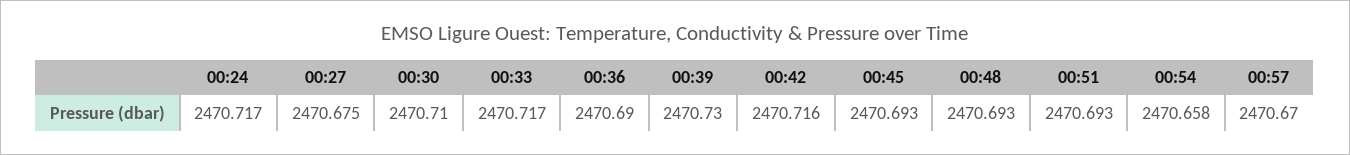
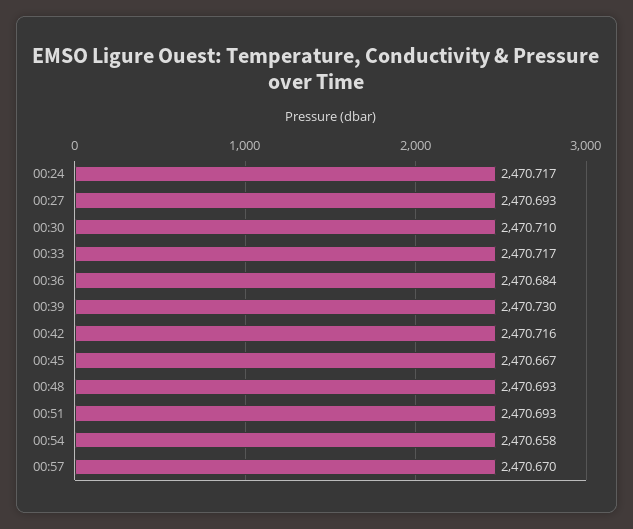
  {
    "00:24": 2470.717,
-   "00:27": 2470.675,
+   "00:27": 2470.693,
    "00:30": 2470.71,
    "00:33": 2470.717,
-   "00:36": 2470.69,
+   "00:36": 2470.684,
    "00:39": 2470.73,
    "00:42": 2470.716,
-   "00:45": 2470.693,
+   "00:45": 2470.667,
    "00:48": 2470.693,
    "00:51": 2470.693,
    "00:54": 2470.658,
    "00:57": 2470.67
  }

